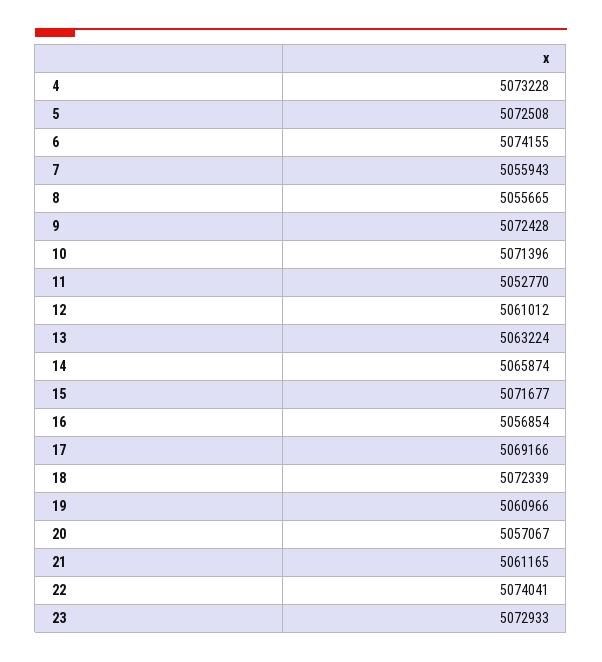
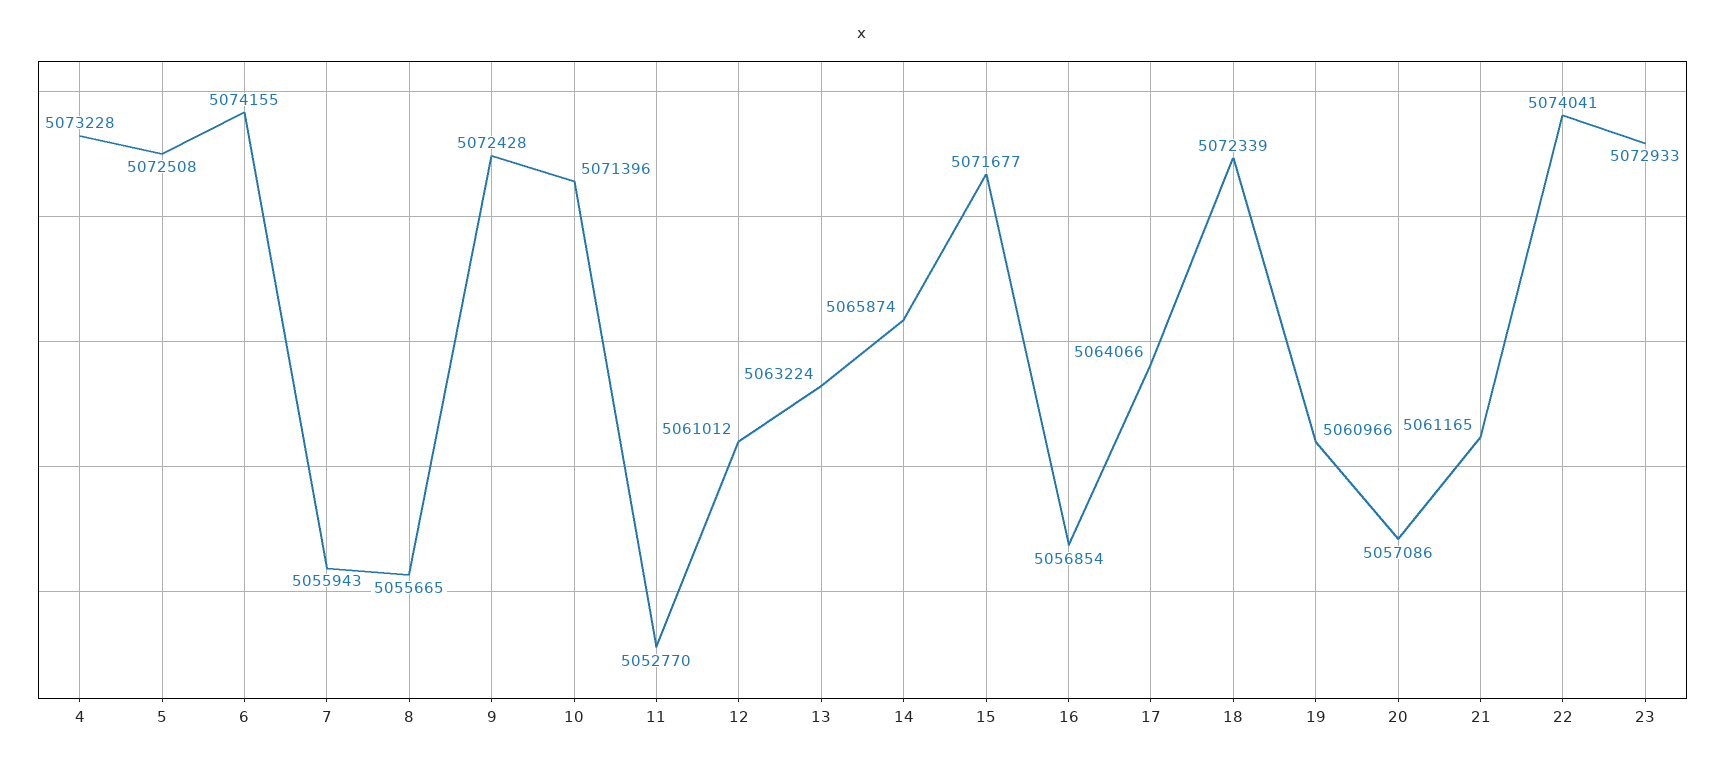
  {
    "4": 5073228,
    "5": 5072508,
    "6": 5074155,
    "7": 5055943,
    "8": 5055665,
    "9": 5072428,
    "10": 5071396,
    "11": 5052770,
    "12": 5061012,
    "13": 5063224,
    "14": 5065874,
    "15": 5071677,
    "16": 5056854,
-   "17": 5069166,
+   "17": 5064066,
    "18": 5072339,
    "19": 5060966,
-   "20": 5057067,
+   "20": 5057086,
    "21": 5061165,
    "22": 5074041,
    "23": 5072933
  }

